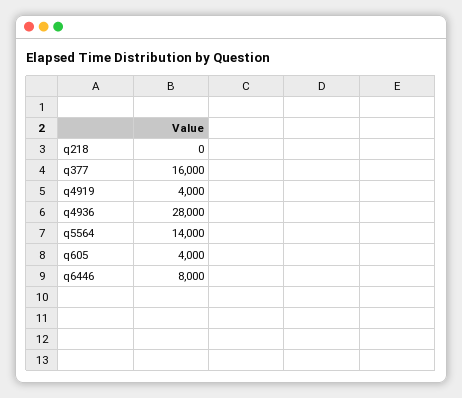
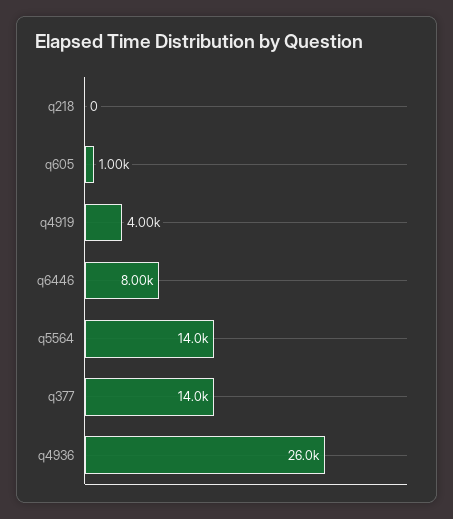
  {
    "q218": 0,
-   "q377": 16000,
+   "q377": 14000,
    "q4919": 4000,
-   "q4936": 28000,
+   "q4936": 26000,
    "q5564": 14000,
-   "q605": 4000,
+   "q605": 1000,
    "q6446": 8000
  }

